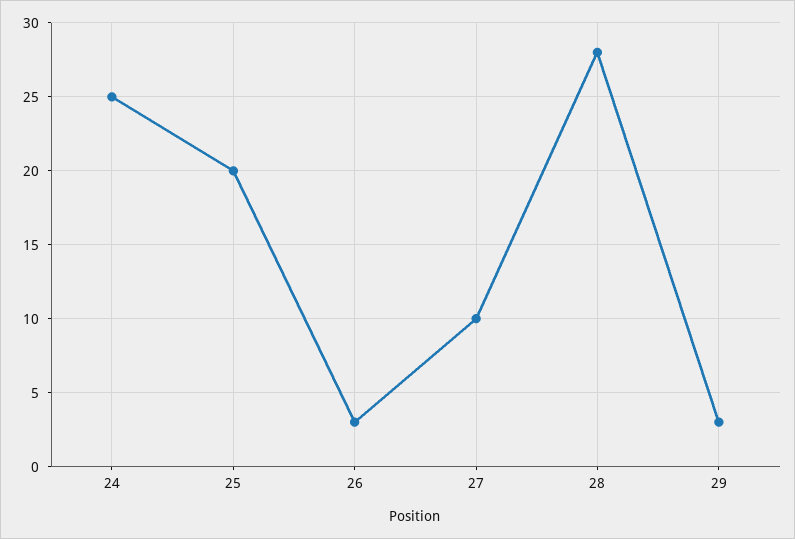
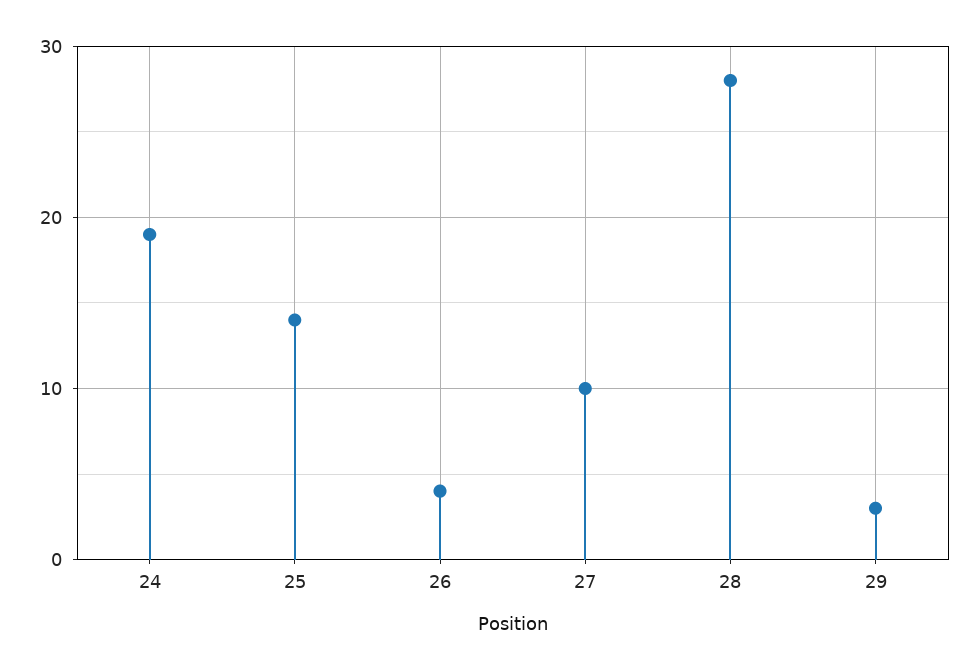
  {
-   "24": 25,
+   "24": 19,
-   "25": 20,
+   "25": 14,
-   "26": 3,
+   "26": 4,
    "27": 10,
    "28": 28,
    "29": 3
  }

